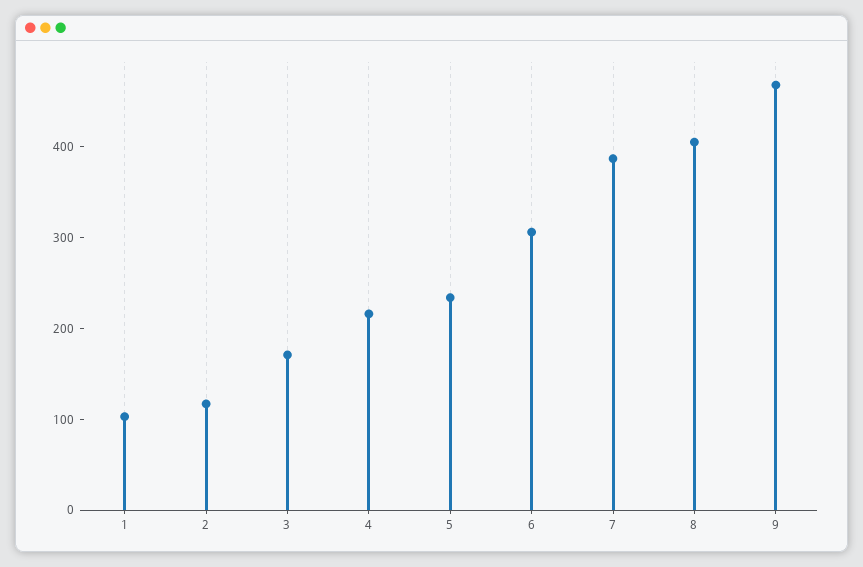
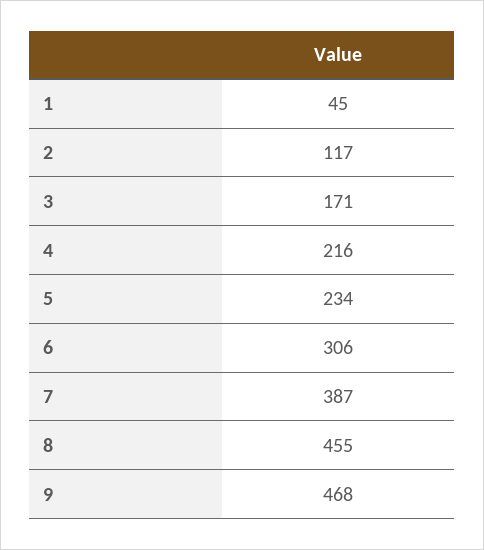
  {
-   "1": 100,
+   "1": 45,
    "2": 117,
    "3": 171,
    "4": 216,
    "5": 234,
    "6": 306,
    "7": 387,
-   "8": 400,
+   "8": 455,
    "9": 468
  }

